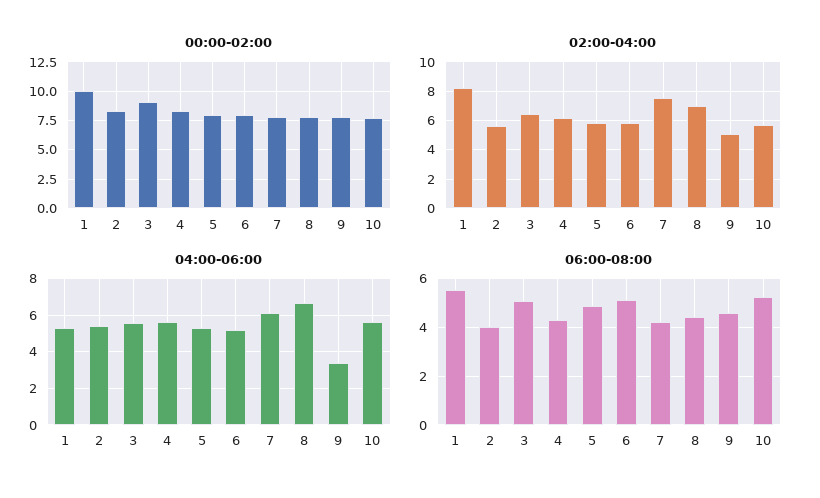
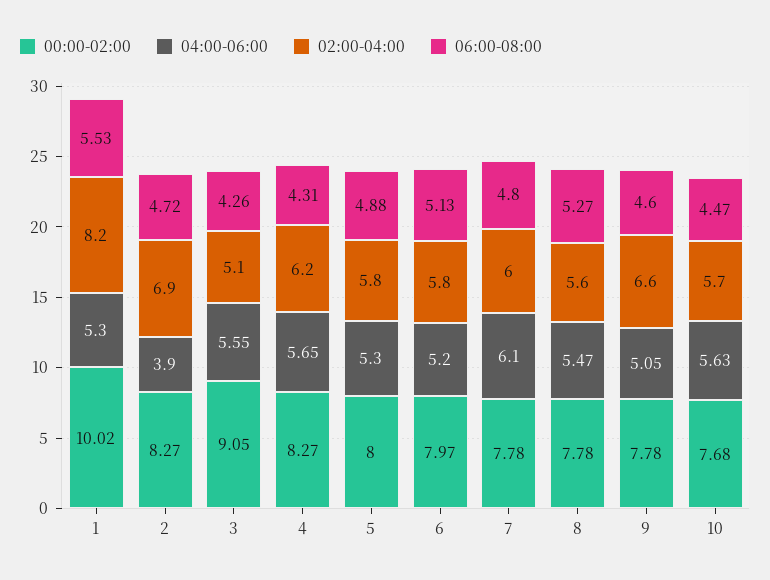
  {
    "00:00-02:00": {
      "1": 10.02,
      "2": 8.27,
      "3": 9.05,
      "4": 8.27,
      "5": 8,
      "6": 7.97,
      "7": 7.78,
      "8": 7.78,
      "9": 7.78,
      "10": 7.68
    },
    "02:00-04:00": {
      "1": 8.2,
-     "2": 5.5,
+     "2": 6.9,
-     "3": 6.5,
+     "3": 5.1,
      "4": 6.2,
      "5": 5.8,
      "6": 5.8,
-     "7": 7.5,
+     "7": 6,
-     "8": 7,
+     "8": 5.6,
-     "9": 5,
+     "9": 6.6,
      "10": 5.7
    },
    "04:00-06:00": {
      "1": 5.3,
-     "2": 5.5,
+     "2": 3.9,
      "3": 5.55,
      "4": 5.65,
      "5": 5.3,
      "6": 5.2,
      "7": 6.1,
-     "8": 6.5,
+     "8": 5.47,
-     "9": 3.5,
+     "9": 5.05,
      "10": 5.63
    },
    "06:00-08:00": {
      "1": 5.53,
-     "2": 4,
+     "2": 4.72,
-     "3": 5,
+     "3": 4.26,
      "4": 4.31,
      "5": 4.88,
      "6": 5.13,
-     "7": 4.25,
+     "7": 4.8,
-     "8": 4.5,
+     "8": 5.27,
      "9": 4.6,
-     "10": 5.25
+     "10": 4.47
    }
  }

